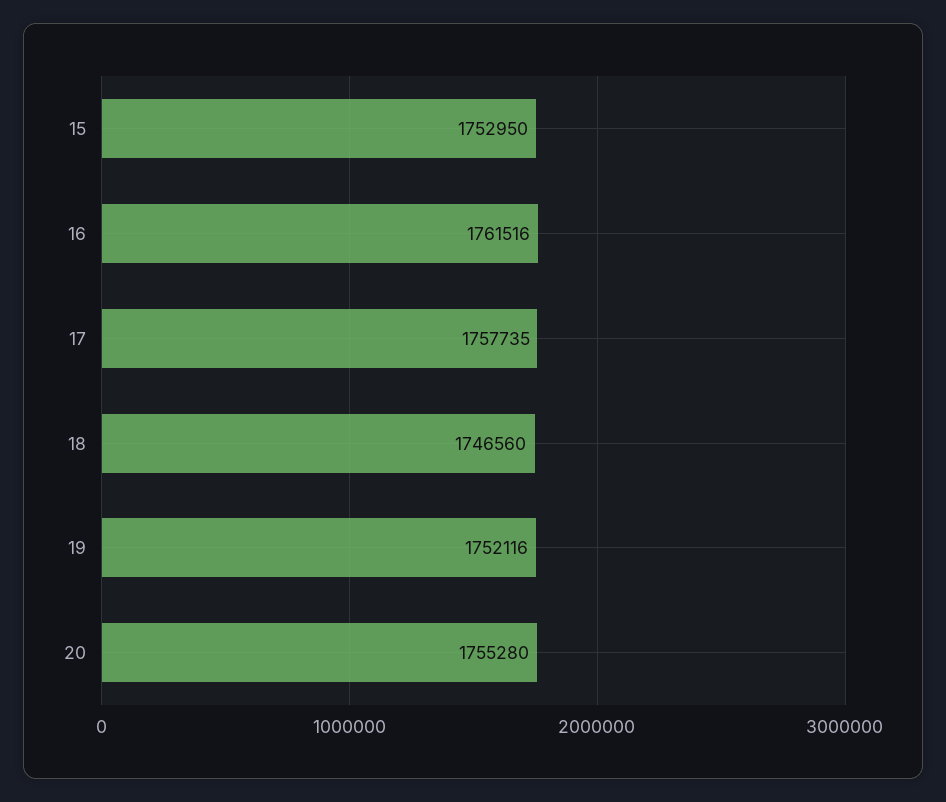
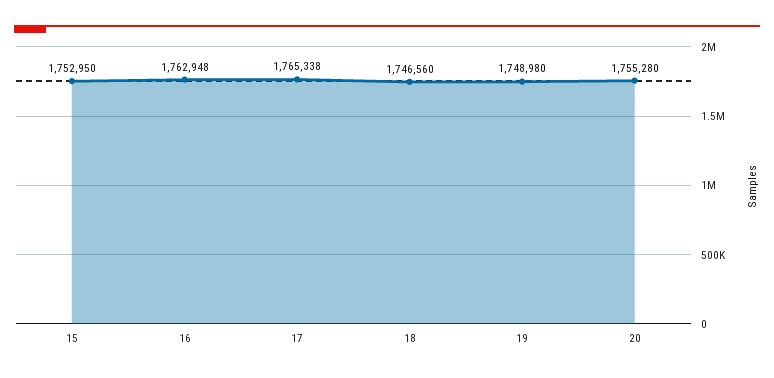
  {
    "15": 1752950,
-   "16": 1761516,
+   "16": 1762948,
-   "17": 1757735,
+   "17": 1765338,
    "18": 1746560,
-   "19": 1752116,
+   "19": 1748980,
    "20": 1755280
  }

